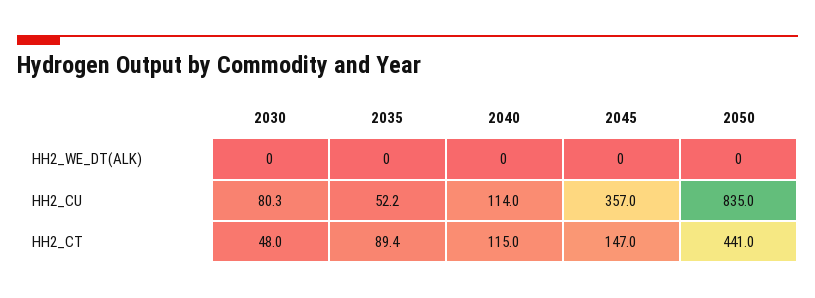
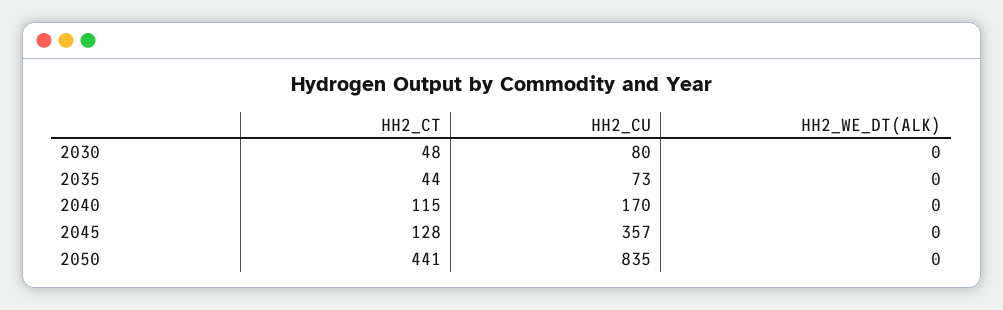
  {
    "2030": {
      "HH2_WE_DT(ALK)": 0,
      "HH2_CU": 80.3,
      "HH2_CT": 48
    },
    "2035": {
      "HH2_WE_DT(ALK)": 0,
-     "HH2_CU": 52.2,
+     "HH2_CU": 73,
-     "HH2_CT": 89.4
+     "HH2_CT": 44
    },
    "2040": {
      "HH2_WE_DT(ALK)": 0,
-     "HH2_CU": 114,
+     "HH2_CU": 170,
      "HH2_CT": 115
    },
    "2045": {
      "HH2_WE_DT(ALK)": 0,
      "HH2_CU": 357,
-     "HH2_CT": 147
+     "HH2_CT": 128
    },
    "2050": {
      "HH2_WE_DT(ALK)": 0,
      "HH2_CU": 835,
      "HH2_CT": 441
    }
  }

